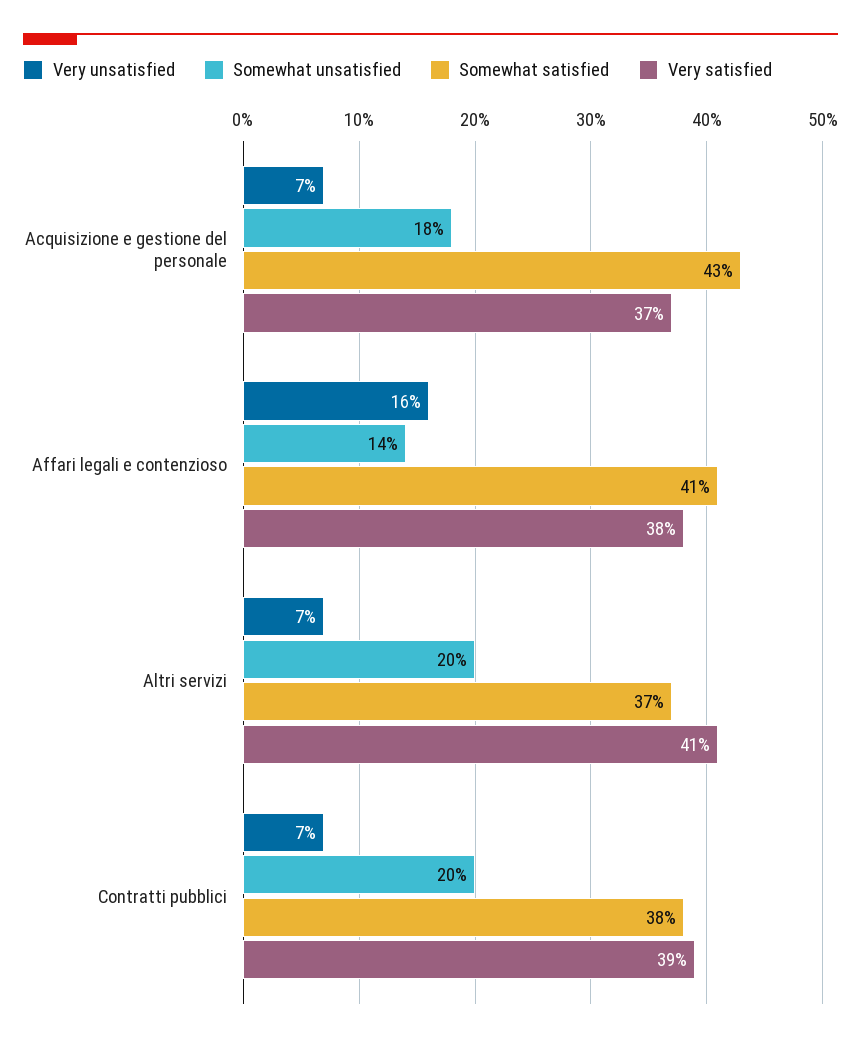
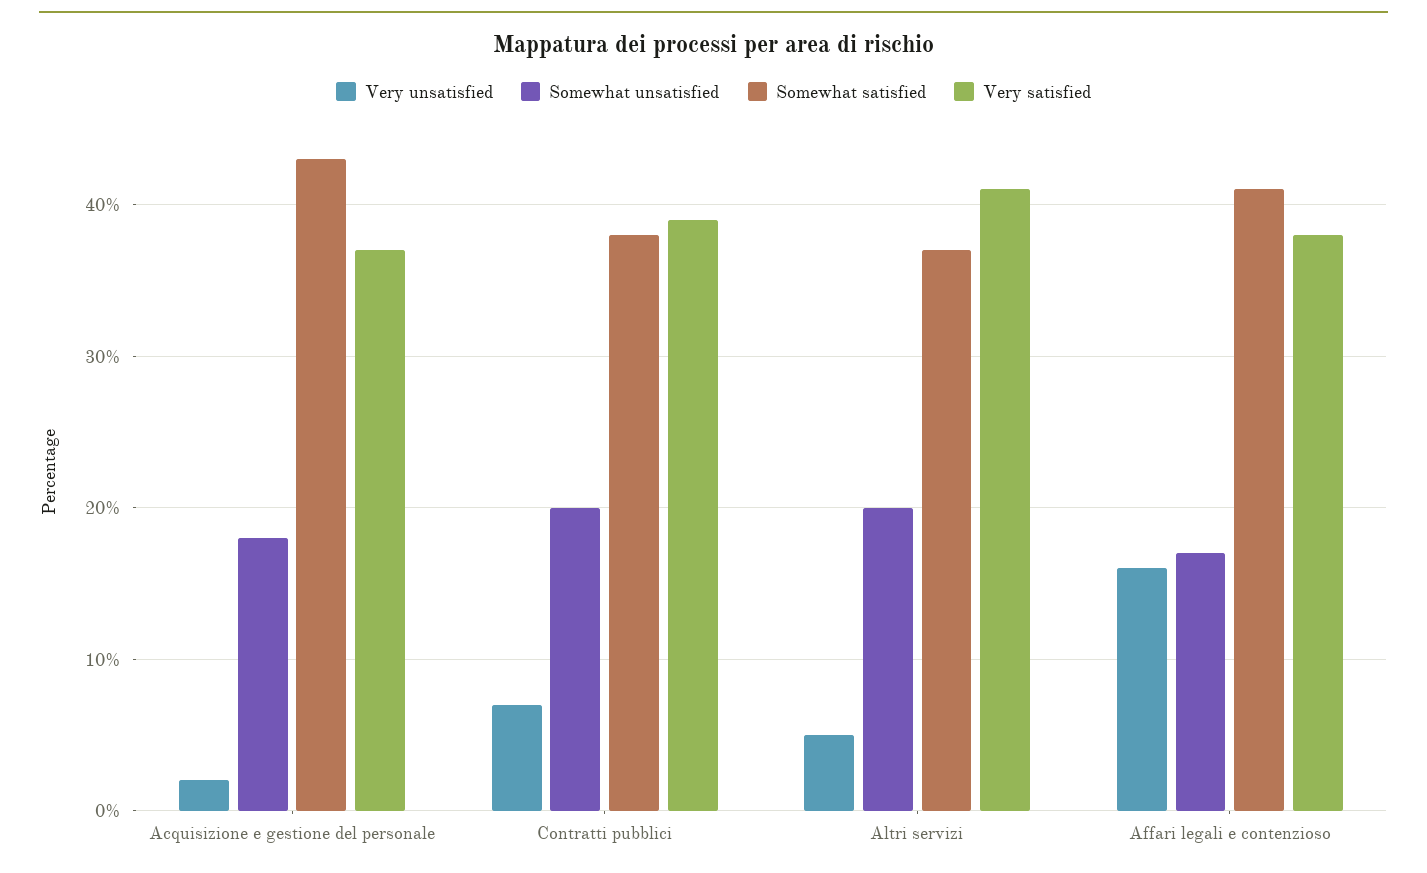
  {
    "Very unsatisfied": {
-     "Acquisizione e gestione del personale": 7,
+     "Acquisizione e gestione del personale": 2,
      "Affari legali e contenzioso": 16,
-     "Altri servizi": 7,
+     "Altri servizi": 5,
      "Contratti pubblici": 7
    },
    "Somewhat unsatisfied": {
      "Acquisizione e gestione del personale": 18,
-     "Affari legali e contenzioso": 14,
+     "Affari legali e contenzioso": 17,
      "Altri servizi": 20,
      "Contratti pubblici": 20
    },
    "Somewhat satisfied": {
      "Acquisizione e gestione del personale": 43,
      "Affari legali e contenzioso": 41,
      "Altri servizi": 37,
      "Contratti pubblici": 38
    },
    "Very satisfied": {
      "Acquisizione e gestione del personale": 37,
      "Affari legali e contenzioso": 38,
      "Altri servizi": 41,
      "Contratti pubblici": 39
    }
  }

